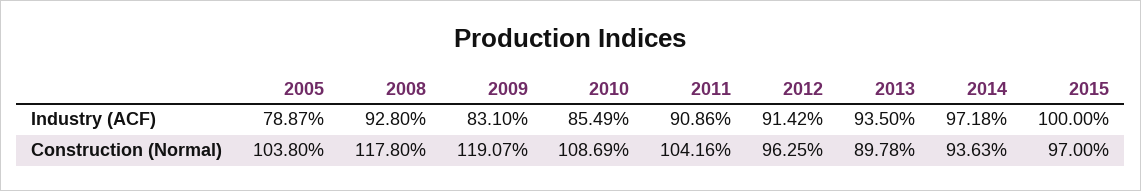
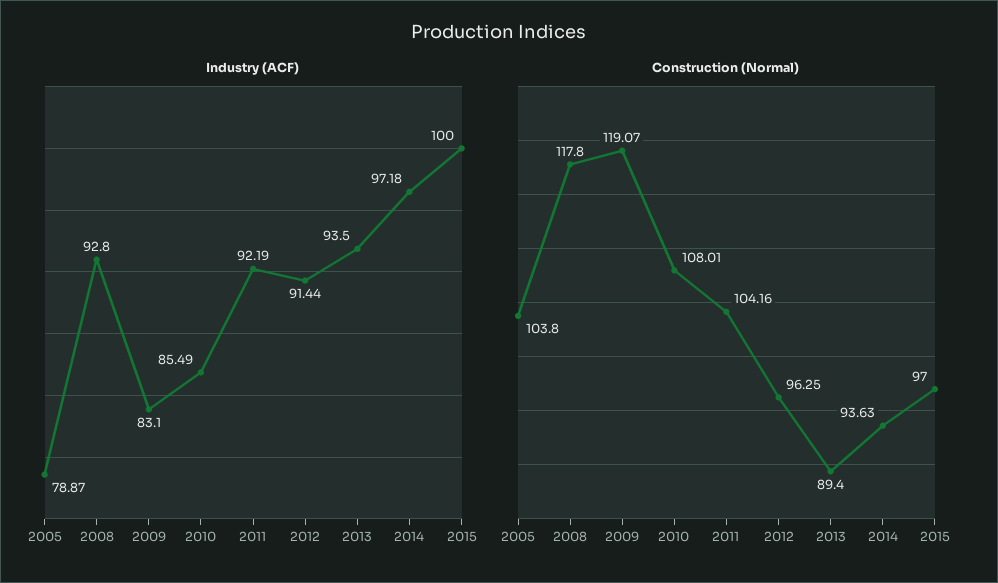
  {
    "Industry (ACF)": {
      "2005": 78.87,
      "2008": 92.8,
      "2009": 83.1,
      "2010": 85.49,
-     "2011": 90.86,
+     "2011": 92.19,
-     "2012": 91.42,
+     "2012": 91.44,
      "2013": 93.5,
      "2014": 97.18,
      "2015": 100
    },
    "Construction (Normal)": {
      "2005": 103.8,
      "2008": 117.8,
      "2009": 119.07,
-     "2010": 108.69,
+     "2010": 108.01,
      "2011": 104.16,
      "2012": 96.25,
-     "2013": 89.78,
+     "2013": 89.4,
      "2014": 93.63,
      "2015": 97
    }
  }

